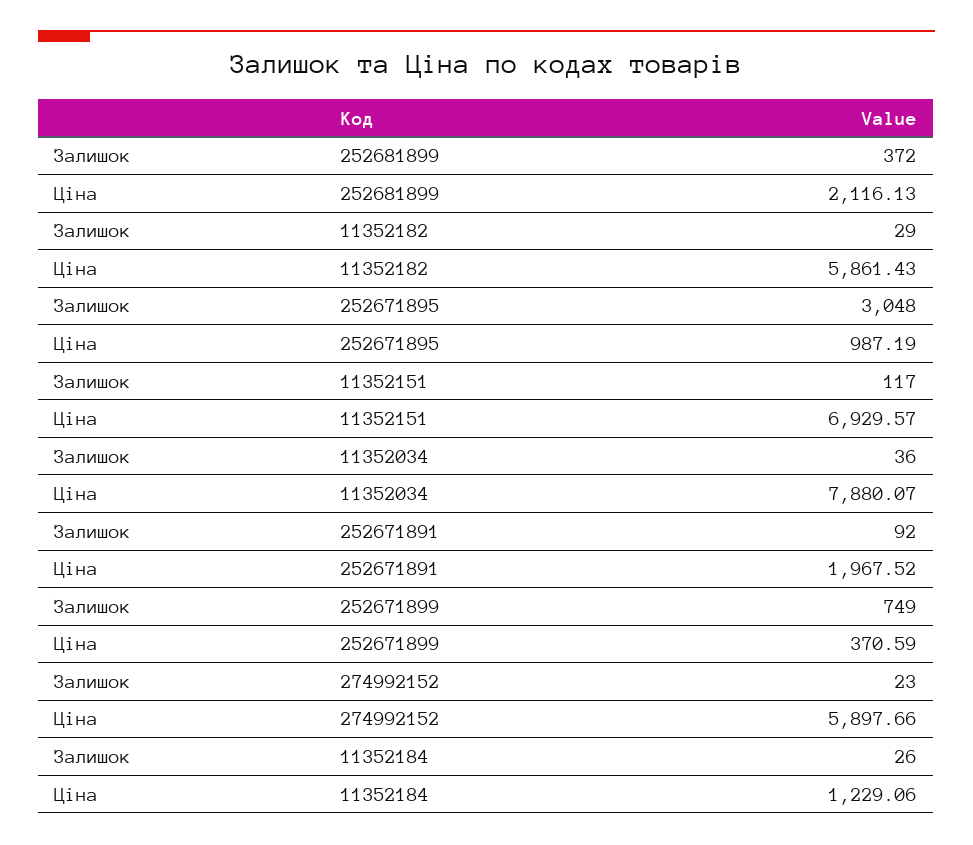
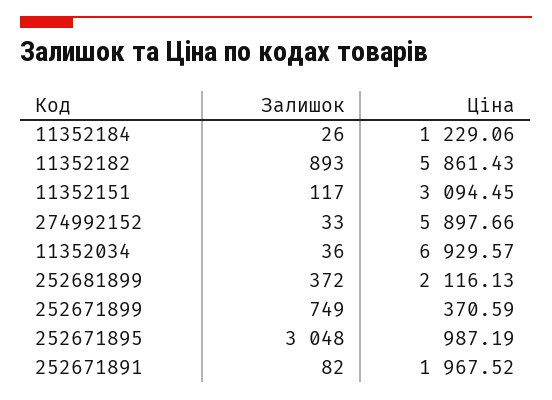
  {
    "Залишок": {
      "252681899": 372,
-     "11352182": 29,
+     "11352182": 893,
      "252671895": 3048,
      "11352151": 117,
      "11352034": 36,
-     "252671891": 92,
+     "252671891": 82,
      "252671899": 749,
-     "274992152": 23,
+     "274992152": 33,
      "11352184": 26
    },
    "Ціна": {
      "252681899": 2116.13,
      "11352182": 5861.43,
      "252671895": 987.19,
-     "11352151": 6929.57,
+     "11352151": 3094.45,
-     "11352034": 7880.07,
+     "11352034": 6929.57,
      "252671891": 1967.52,
      "252671899": 370.59,
      "274992152": 5897.66,
      "11352184": 1229.06
    }
  }

